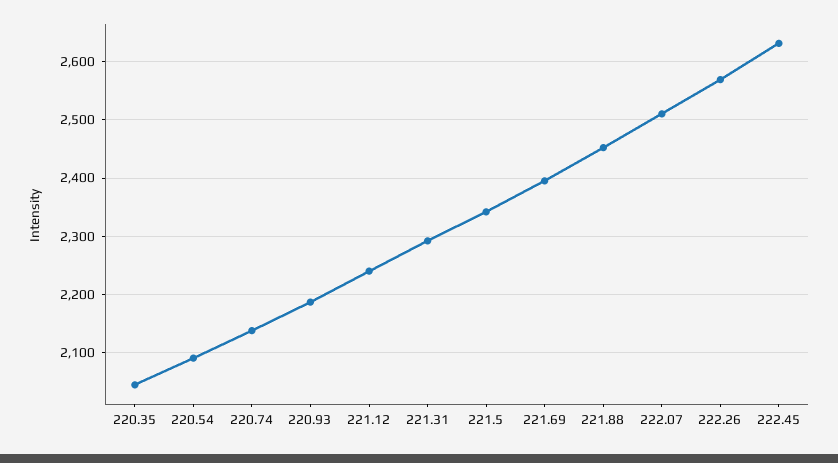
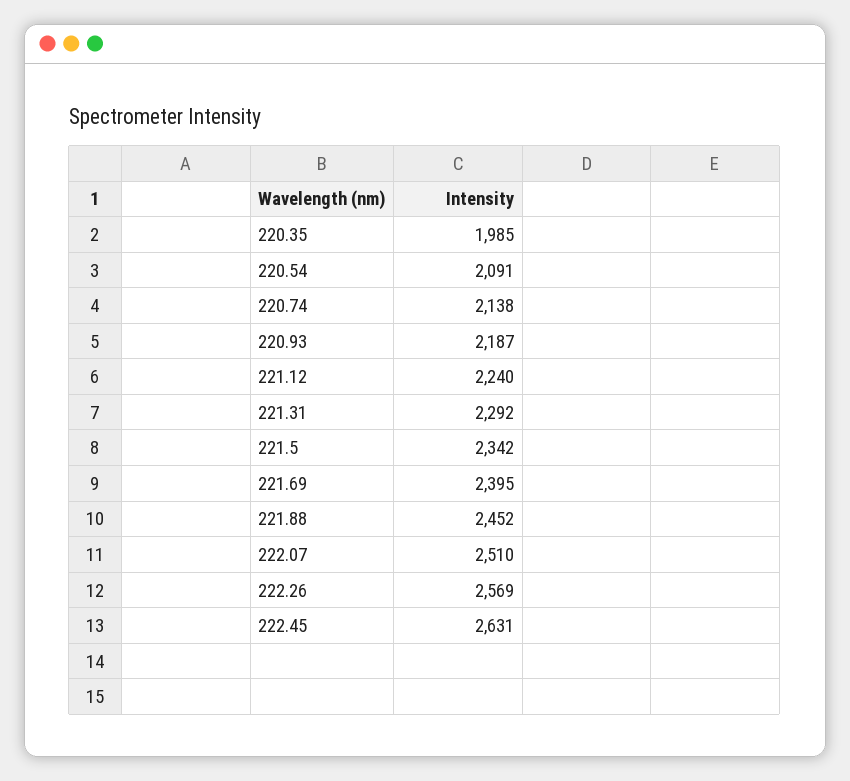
  {
-   "220.35": 2040,
+   "220.35": 1985,
    "220.54": 2091,
    "220.74": 2138,
    "220.93": 2187,
    "221.12": 2240,
    "221.31": 2292,
    "221.5": 2342,
    "221.69": 2395,
    "221.88": 2452,
    "222.07": 2510,
    "222.26": 2569,
    "222.45": 2631
  }

